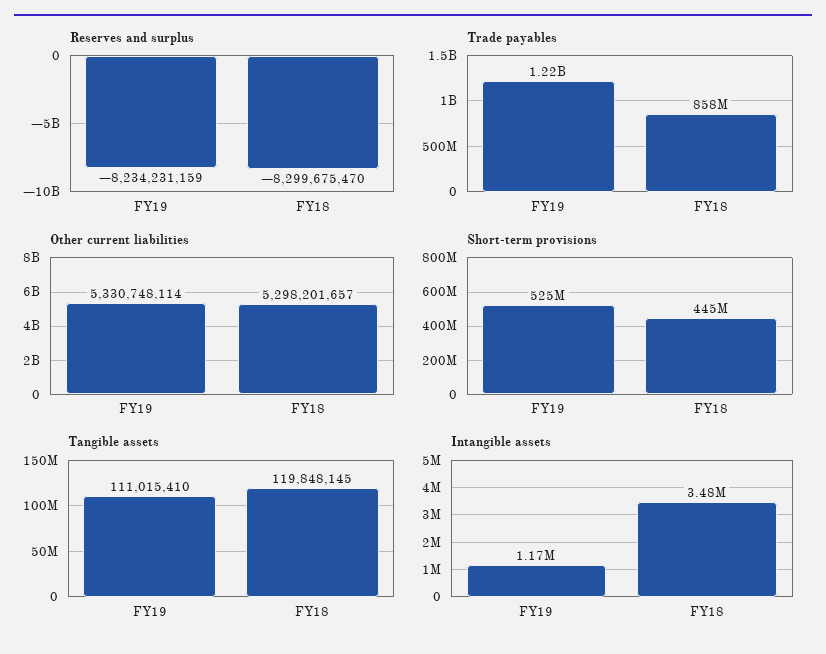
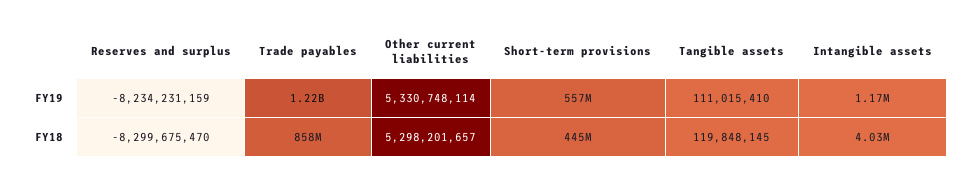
  {
    "Reserves and surplus": {
      "FY19": -8234231159,
      "FY18": -8299675470
    },
    "Trade payables": {
      "FY19": 1220000000,
      "FY18": 858000000
    },
    "Other current liabilities": {
      "FY19": 5330748114,
      "FY18": 5298201657
    },
    "Short-term provisions": {
-     "FY19": 525000000,
+     "FY19": 557000000,
      "FY18": 445000000
    },
    "Tangible assets": {
      "FY19": 111015410,
      "FY18": 119848145
    },
    "Intangible assets": {
      "FY19": 1170000,
-     "FY18": 3480000
+     "FY18": 4030000
    }
  }

